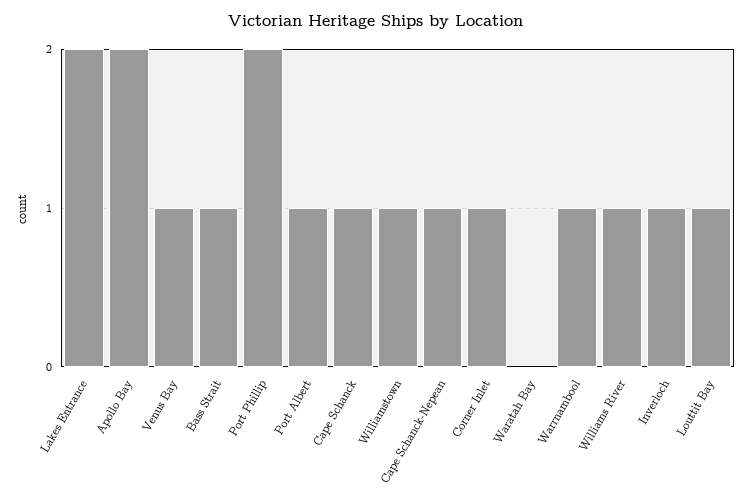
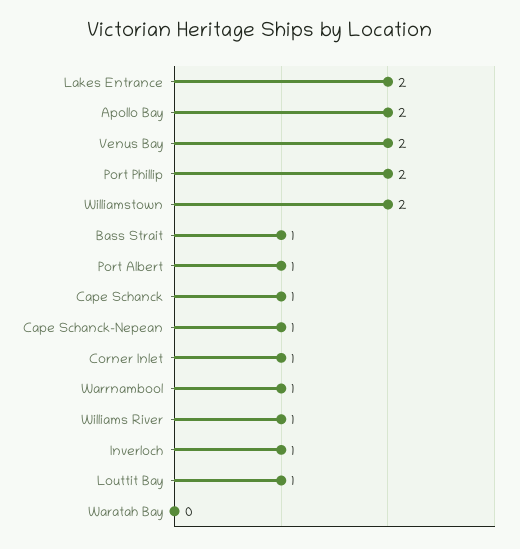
  {
    "Lakes Entrance": 2,
    "Apollo Bay": 2,
-   "Venus Bay": 1,
+   "Venus Bay": 2,
    "Bass Strait": 1,
    "Port Phillip": 2,
    "Port Albert": 1,
    "Cape Schanck": 1,
-   "Williamstown": 1,
+   "Williamstown": 2,
    "Cape Schanck-Nepean": 1,
    "Corner Inlet": 1,
    "Waratah Bay": 0,
    "Warrnambool": 1,
    "Williams River": 1,
    "Inverloch": 1,
    "Louttit Bay": 1
  }

